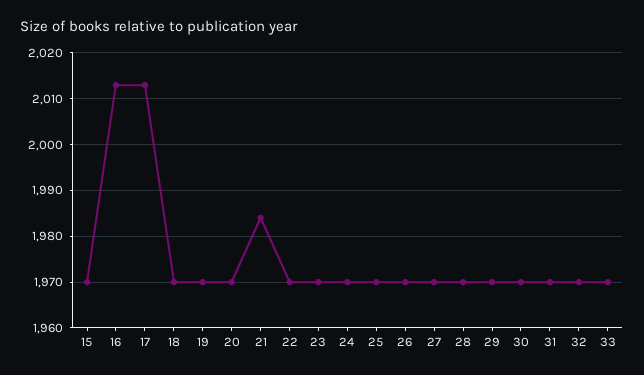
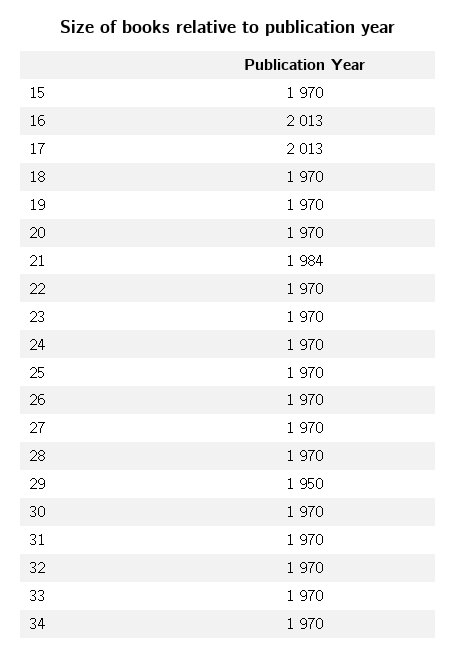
  {
    "15": 1970,
    "16": 2013,
    "17": 2013,
    "18": 1970,
    "19": 1970,
    "20": 1970,
    "21": 1984,
    "22": 1970,
    "23": 1970,
    "24": 1970,
    "25": 1970,
    "26": 1970,
    "27": 1970,
    "28": 1970,
-   "29": 1970,
+   "29": 1950,
    "30": 1970,
    "31": 1970,
    "32": 1970,
-   "33": 1970
+   "33": 1970,
+   "34": 1970
  }

